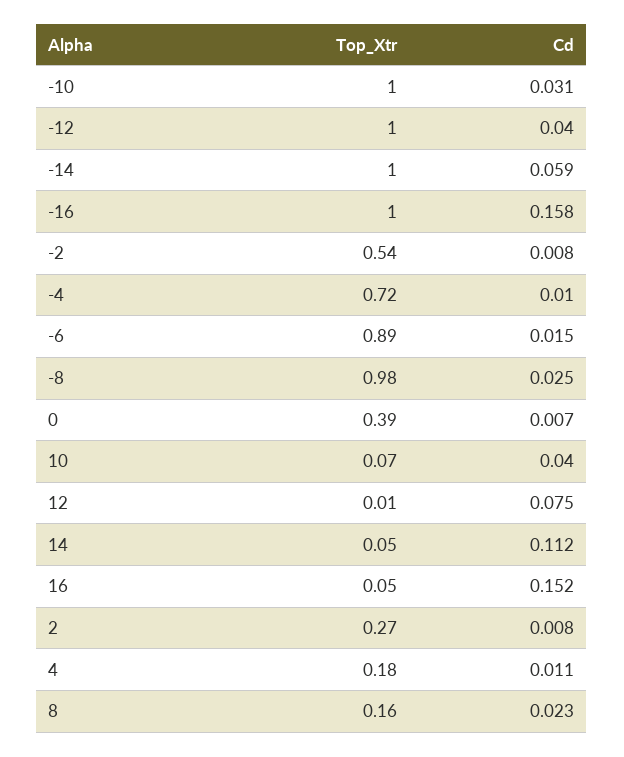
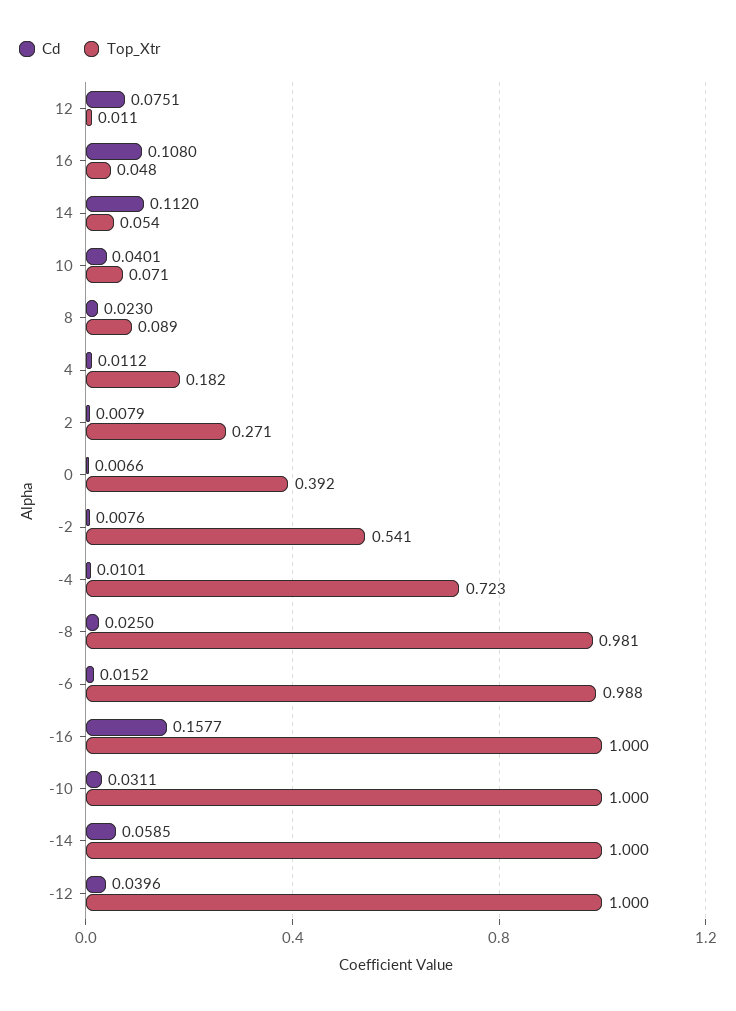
  {
    "Top_Xtr": {
      "-10": 1,
      "-12": 1,
      "-14": 1,
      "-16": 1,
      "-2": 0.541,
      "-4": 0.723,
-     "-6": 0.89,
+     "-6": 0.988,
      "-8": 0.981,
      "0": 0.392,
      "10": 0.071,
      "12": 0.011,
      "14": 0.054,
      "16": 0.048,
      "2": 0.271,
      "4": 0.182,
-     "8": 0.16
+     "8": 0.089
    },
    "Cd": {
      "-10": 0.0311,
      "-12": 0.0396,
      "-14": 0.0585,
      "-16": 0.1577,
      "-2": 0.0076,
      "-4": 0.0101,
      "-6": 0.0152,
      "-8": 0.025,
      "0": 0.0066,
      "10": 0.0401,
      "12": 0.0751,
      "14": 0.112,
-     "16": 0.152,
+     "16": 0.108,
      "2": 0.0079,
      "4": 0.0112,
      "8": 0.023
    }
  }

